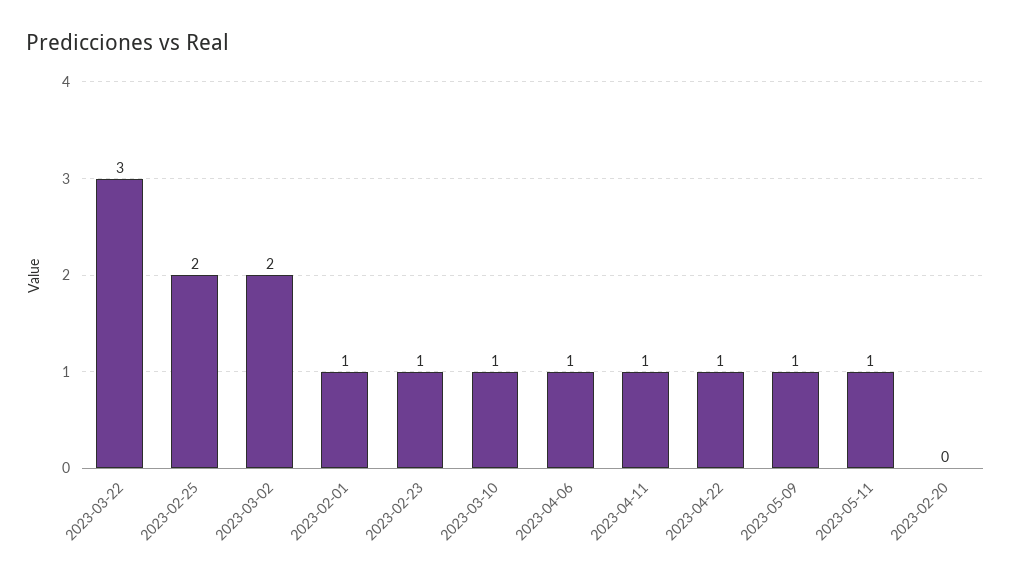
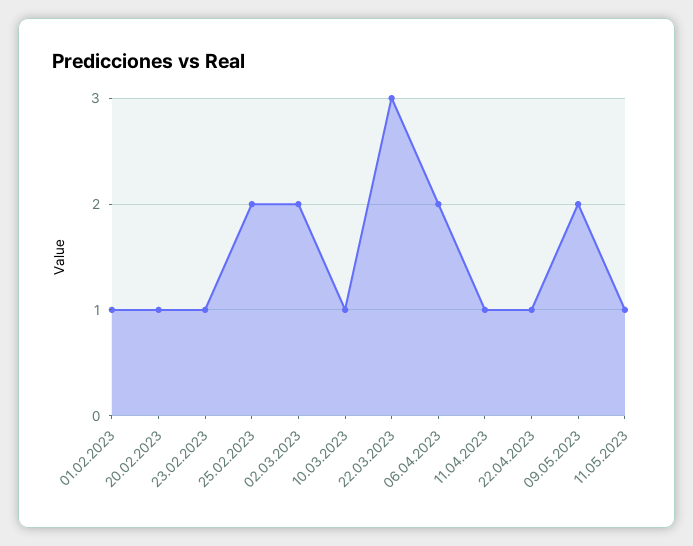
  {
    "2023-03-22": 3,
    "2023-02-25": 2,
    "2023-03-02": 2,
    "2023-02-01": 1,
    "2023-02-23": 1,
    "2023-03-10": 1,
-   "2023-04-06": 1,
+   "2023-04-06": 2,
    "2023-04-11": 1,
    "2023-04-22": 1,
-   "2023-05-09": 1,
+   "2023-05-09": 2,
    "2023-05-11": 1,
-   "2023-02-20": 0
+   "2023-02-20": 1
  }

